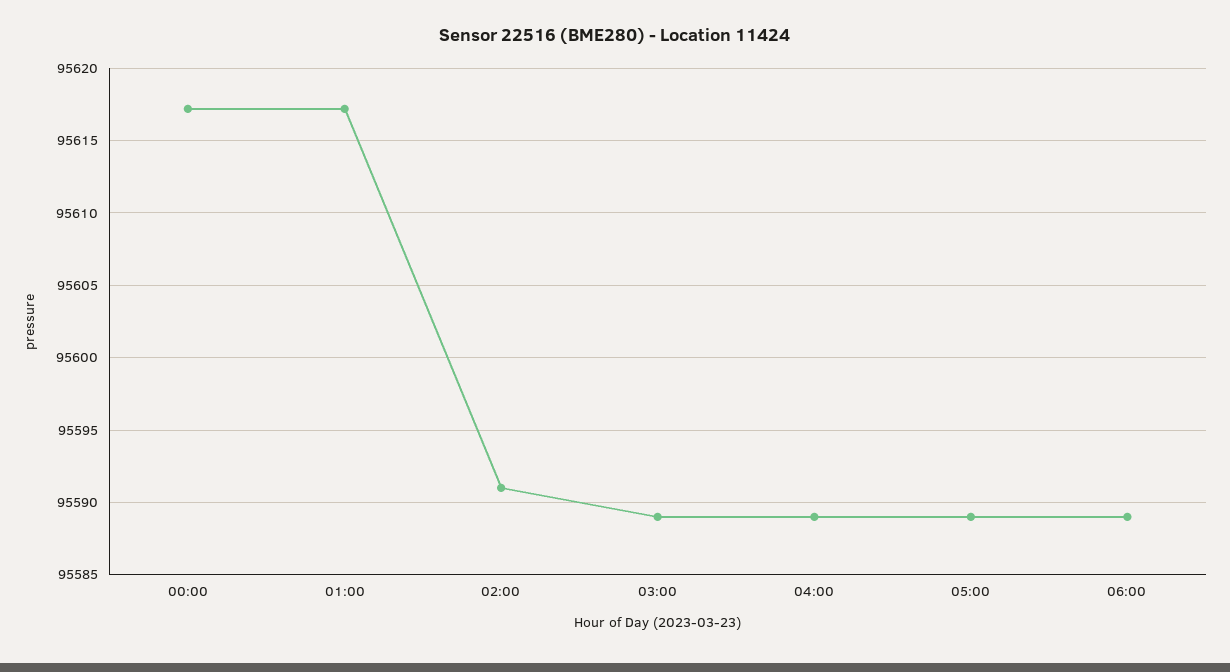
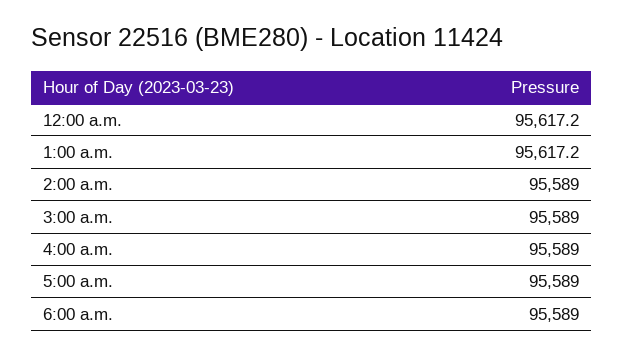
  {
    "00:00": 95617.2,
    "01:00": 95617.2,
-   "02:00": 95591,
+   "02:00": 95589,
    "03:00": 95589,
    "04:00": 95589,
    "05:00": 95589,
    "06:00": 95589
  }

